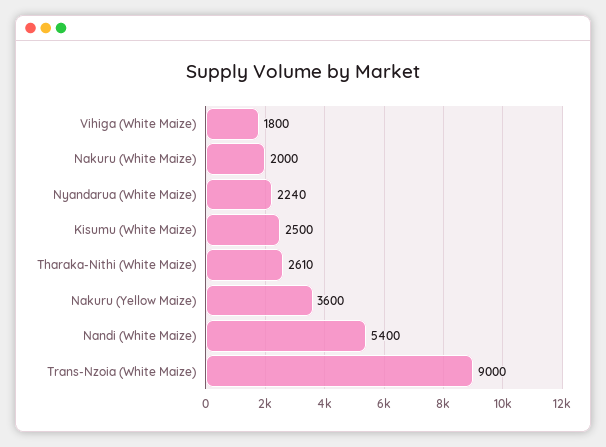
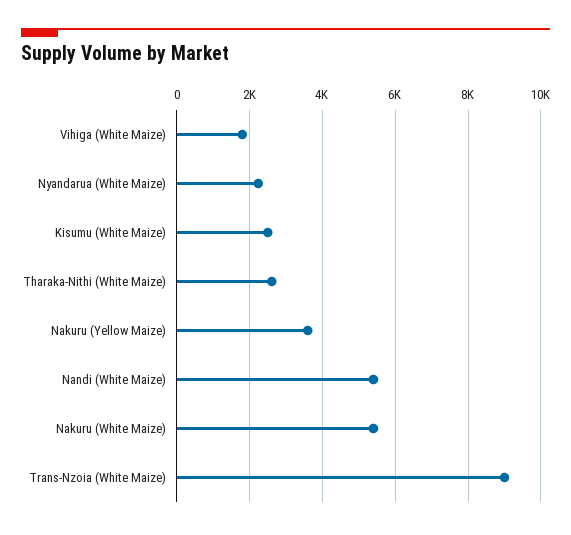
  {
    "Vihiga (White Maize)": 1800,
-   "Nakuru (White Maize)": 2000,
+   "Nakuru (White Maize)": 5400,
    "Nyandarua (White Maize)": 2240,
    "Kisumu (White Maize)": 2500,
    "Tharaka-Nithi (White Maize)": 2610,
    "Nakuru (Yellow Maize)": 3600,
    "Nandi (White Maize)": 5400,
    "Trans-Nzoia (White Maize)": 9000
  }

